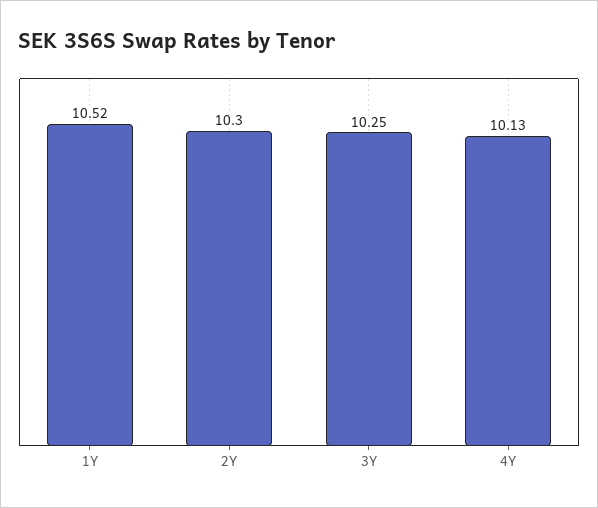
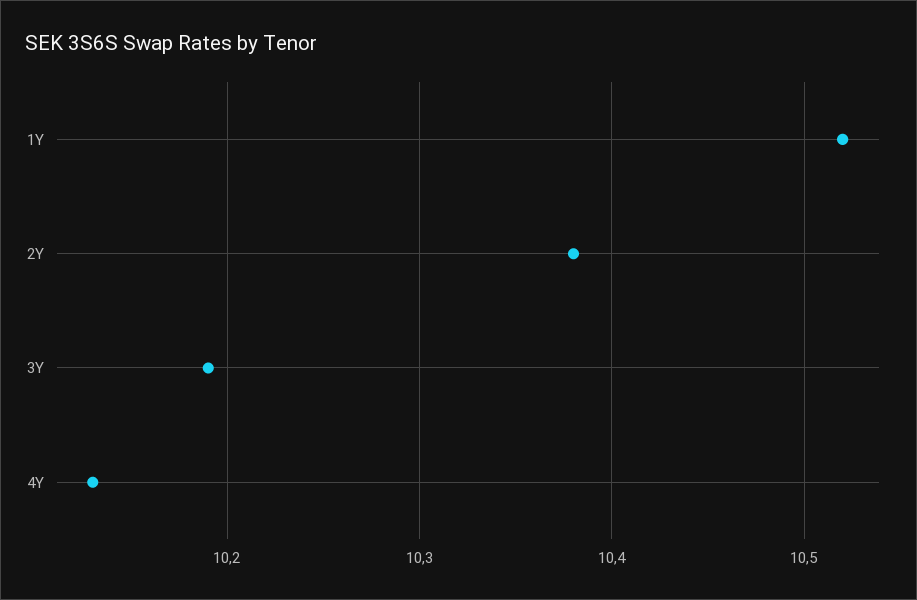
  {
    "1Y": 10.52,
-   "2Y": 10.3,
+   "2Y": 10.38,
-   "3Y": 10.25,
+   "3Y": 10.19,
    "4Y": 10.13
  }

